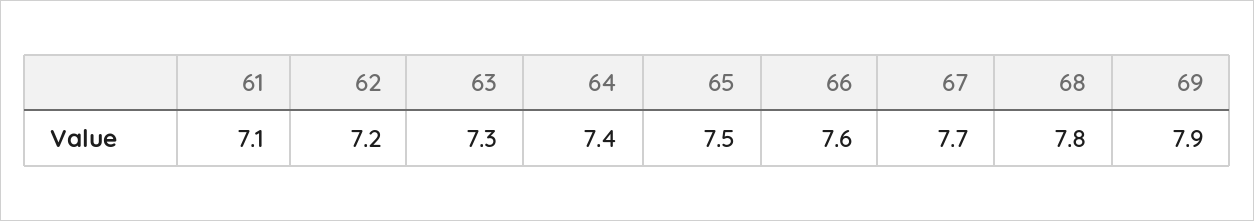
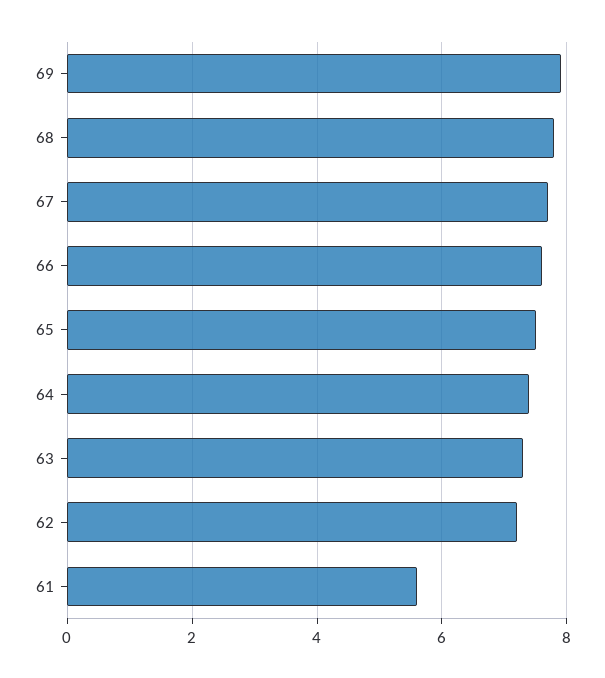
  {
-   "61": 7.1,
+   "61": 5.5,
    "62": 7.2,
    "63": 7.3,
    "64": 7.4,
    "65": 7.5,
    "66": 7.6,
    "67": 7.7,
    "68": 7.8,
    "69": 7.9
  }

